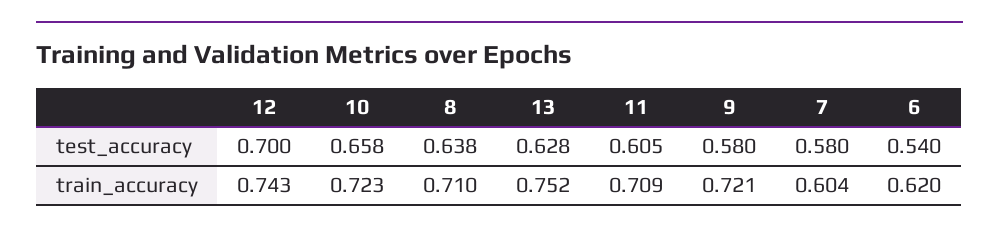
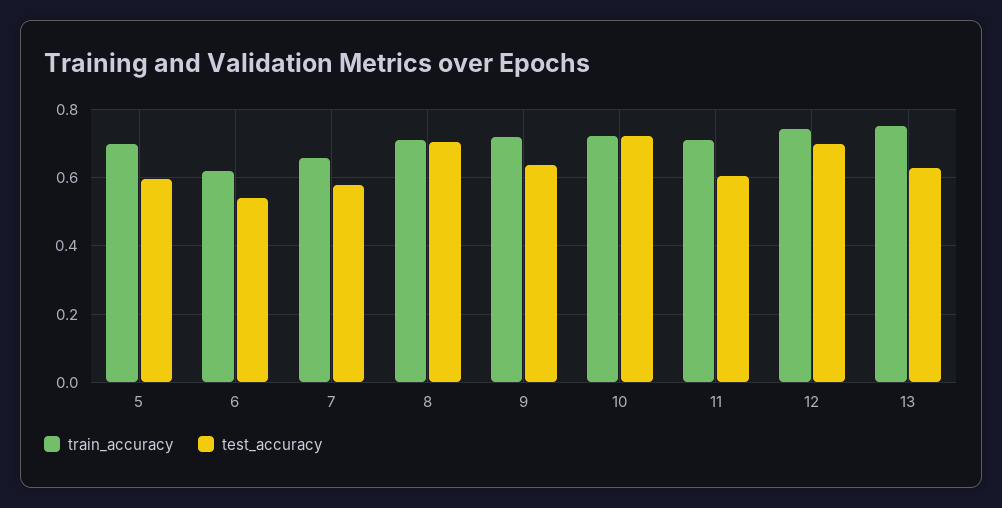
  {
    "test_accuracy": {
      "12": 0.7,
-     "10": 0.658,
+     "10": 0.72,
-     "8": 0.638,
+     "8": 0.7,
      "13": 0.628,
      "11": 0.605,
-     "9": 0.58,
+     "9": 0.64,
      "7": 0.58,
-     "6": 0.54
+     "6": 0.54,
+     "5": 0.6
    },
    "train_accuracy": {
      "12": 0.743,
      "10": 0.723,
      "8": 0.71,
      "13": 0.752,
      "11": 0.709,
      "9": 0.721,
-     "7": 0.604,
+     "7": 0.66,
-     "6": 0.62
+     "6": 0.62,
+     "5": 0.7
    }
  }

